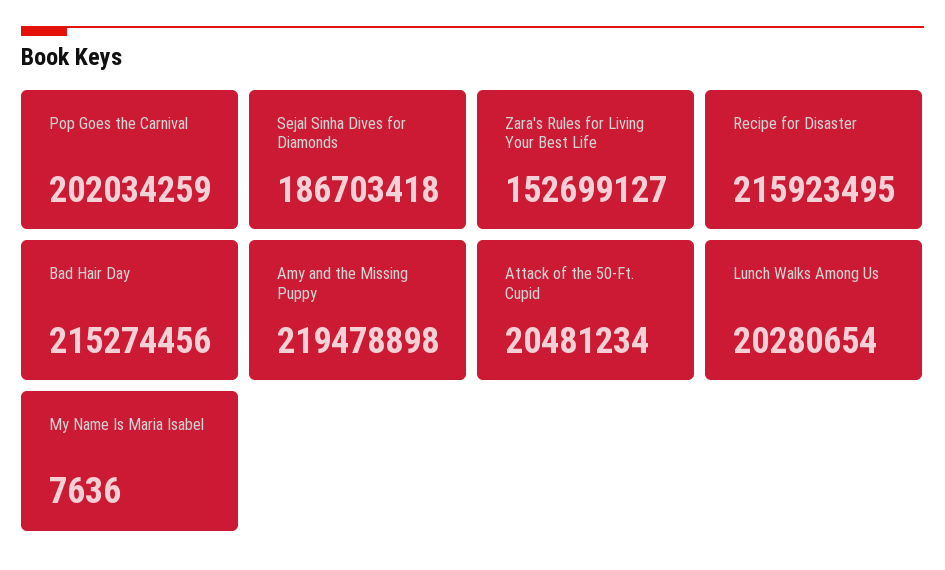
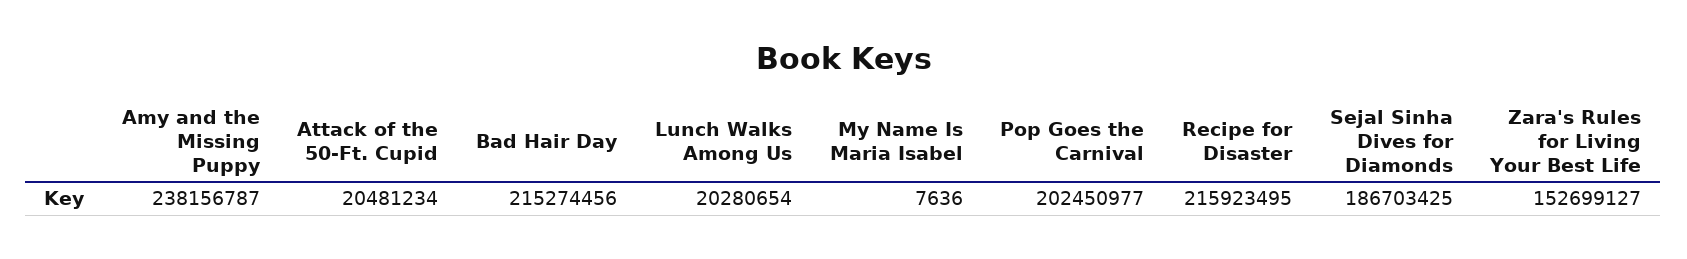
  {
-   "Pop Goes the Carnival": 202034259,
+   "Pop Goes the Carnival": 202450977,
-   "Sejal Sinha Dives for Diamonds": 186703418,
+   "Sejal Sinha Dives for Diamonds": 186703425,
    "Zara's Rules for Living Your Best Life": 152699127,
    "Recipe for Disaster": 215923495,
    "Bad Hair Day": 215274456,
-   "Amy and the Missing Puppy": 219478898,
+   "Amy and the Missing Puppy": 238156787,
    "Attack of the 50-Ft. Cupid": 20481234,
    "Lunch Walks Among Us": 20280654,
    "My Name Is Maria Isabel": 7636
  }

